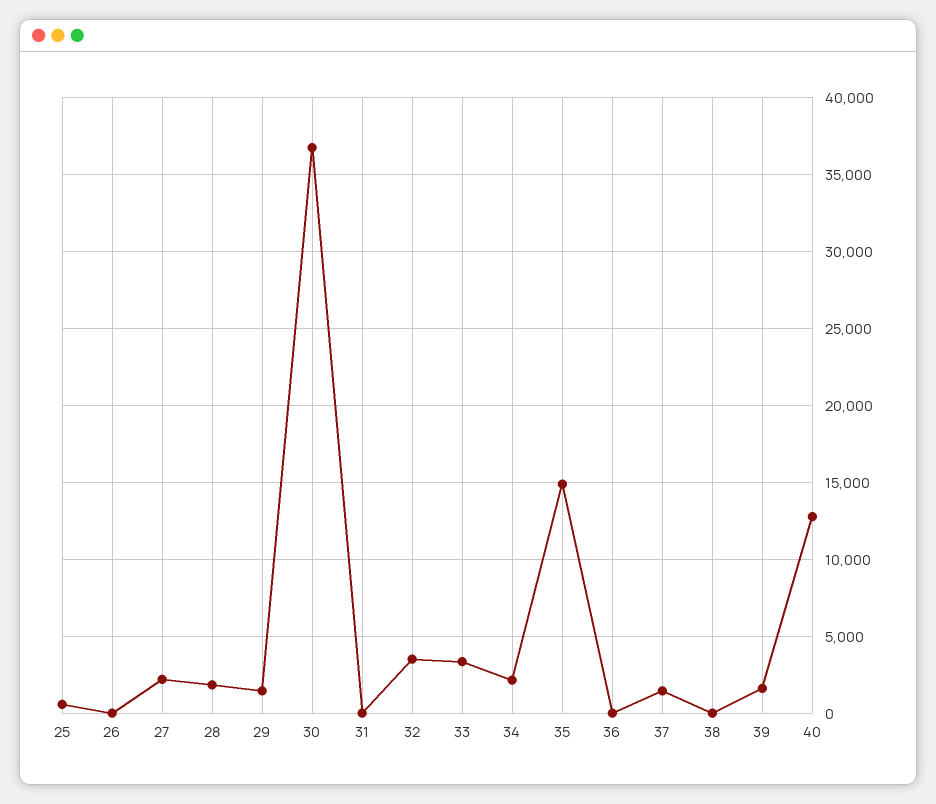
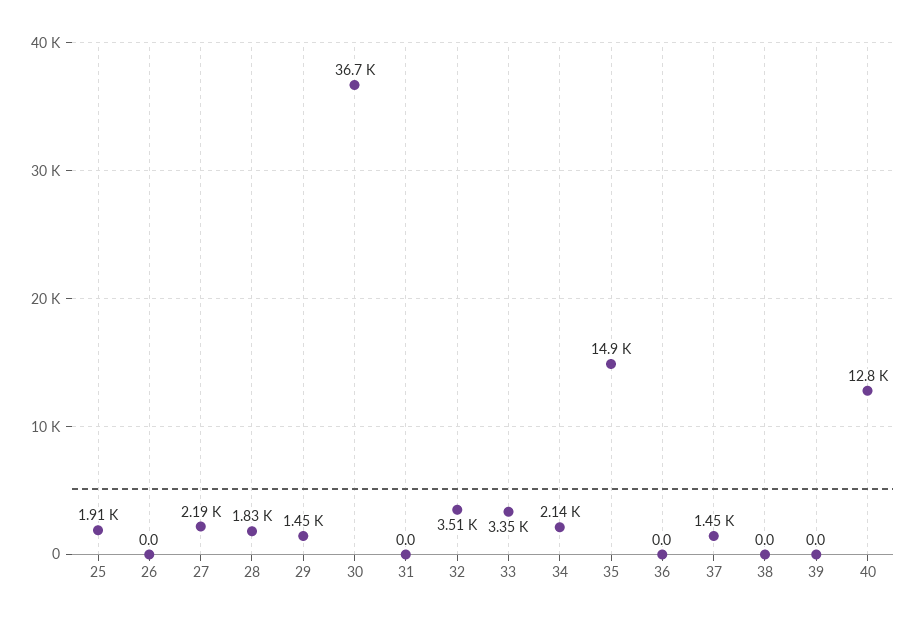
  {
-   "25": 500,
+   "25": 1910,
    "26": 0,
    "27": 2190,
    "28": 1830,
    "29": 1450,
    "30": 36700,
    "31": 0,
    "32": 3510,
    "33": 3350,
    "34": 2140,
    "35": 14900,
    "36": 0,
    "37": 1450,
    "38": 0,
-   "39": 1500,
+   "39": 0,
    "40": 12800
  }

